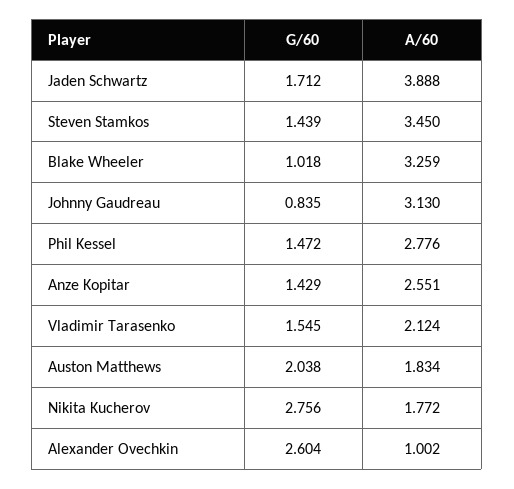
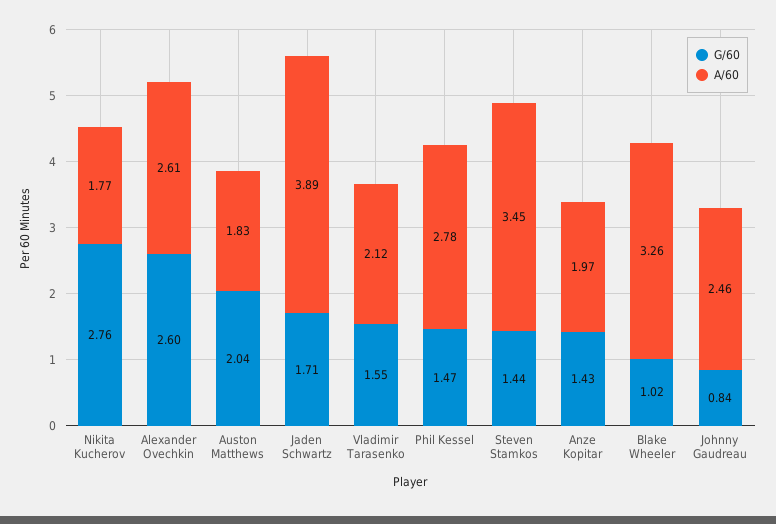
  {
    "G/60": {
      "Jaden Schwartz": 1.712,
      "Steven Stamkos": 1.439,
      "Blake Wheeler": 1.018,
      "Johnny Gaudreau": 0.835,
      "Phil Kessel": 1.472,
      "Anze Kopitar": 1.429,
      "Vladimir Tarasenko": 1.545,
      "Auston Matthews": 2.038,
      "Nikita Kucherov": 2.756,
      "Alexander Ovechkin": 2.604
    },
    "A/60": {
      "Jaden Schwartz": 3.888,
      "Steven Stamkos": 3.45,
      "Blake Wheeler": 3.259,
-     "Johnny Gaudreau": 3.13,
+     "Johnny Gaudreau": 2.46,
      "Phil Kessel": 2.776,
-     "Anze Kopitar": 2.551,
+     "Anze Kopitar": 1.97,
      "Vladimir Tarasenko": 2.124,
      "Auston Matthews": 1.834,
      "Nikita Kucherov": 1.772,
-     "Alexander Ovechkin": 1.002
+     "Alexander Ovechkin": 2.61
    }
  }

